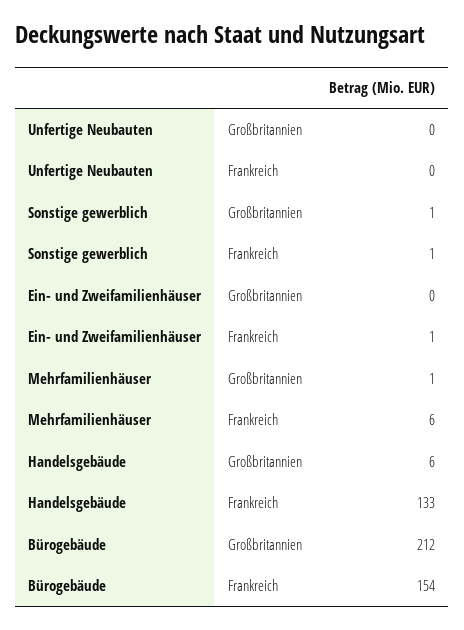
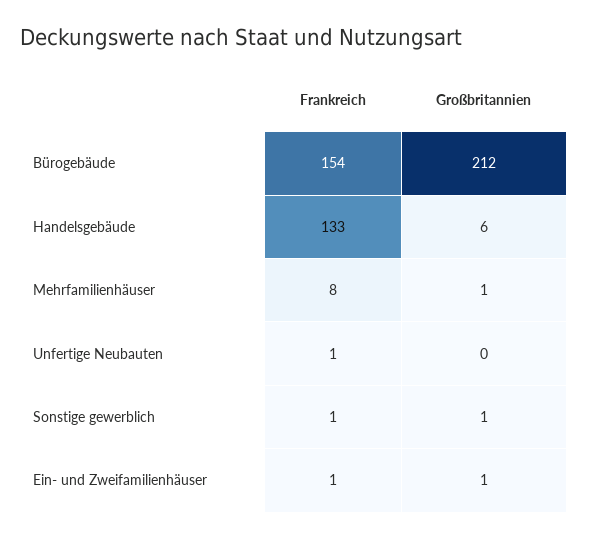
  {
    "Unfertige Neubauten": {
      "Großbritannien": 0,
-     "Frankreich": 0
+     "Frankreich": 1
    },
    "Sonstige gewerblich": {
      "Großbritannien": 1,
      "Frankreich": 1
    },
    "Ein- und Zweifamilienhäuser": {
-     "Großbritannien": 0,
+     "Großbritannien": 1,
      "Frankreich": 1
    },
    "Mehrfamilienhäuser": {
      "Großbritannien": 1,
-     "Frankreich": 6
+     "Frankreich": 8
    },
    "Handelsgebäude": {
      "Großbritannien": 6,
      "Frankreich": 133
    },
    "Bürogebäude": {
      "Großbritannien": 212,
      "Frankreich": 154
    }
  }

